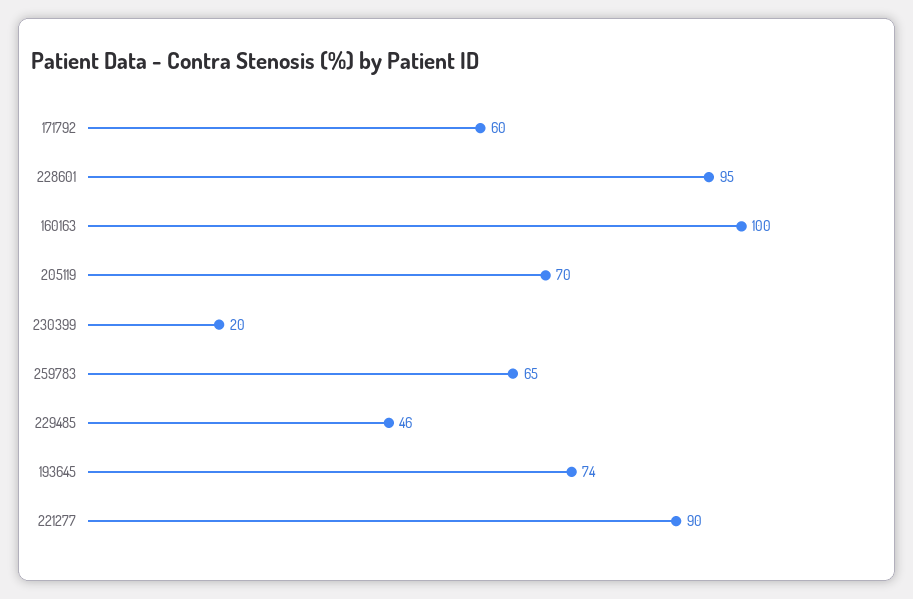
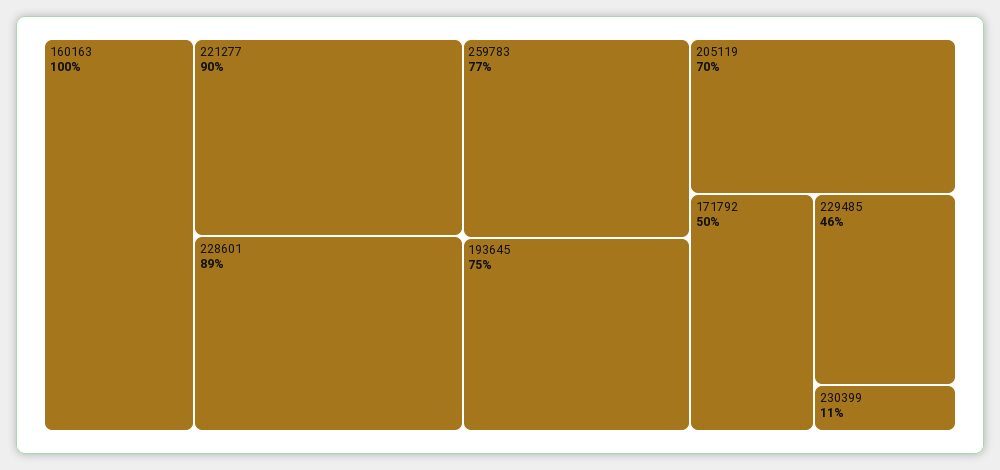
  {
-   "171792": 60,
+   "171792": 50,
-   "228601": 95,
+   "228601": 89,
    "160163": 100,
    "205119": 70,
-   "230399": 20,
+   "230399": 11,
-   "259783": 65,
+   "259783": 77,
    "229485": 46,
-   "193645": 74,
+   "193645": 75,
    "221277": 90
  }

